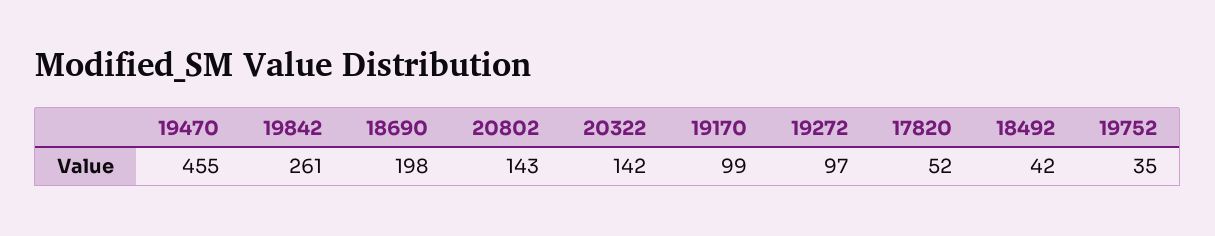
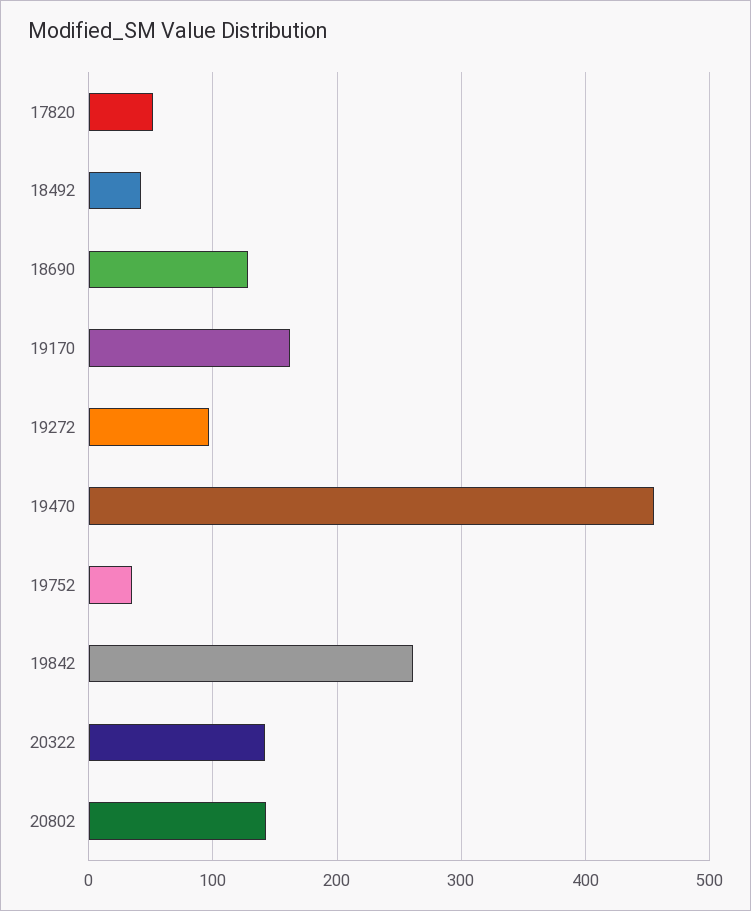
  {
    "19470": 455,
    "19842": 261,
-   "18690": 198,
+   "18690": 130,
    "20802": 143,
    "20322": 142,
-   "19170": 99,
+   "19170": 160,
    "19272": 97,
    "17820": 52,
    "18492": 42,
    "19752": 35
  }

